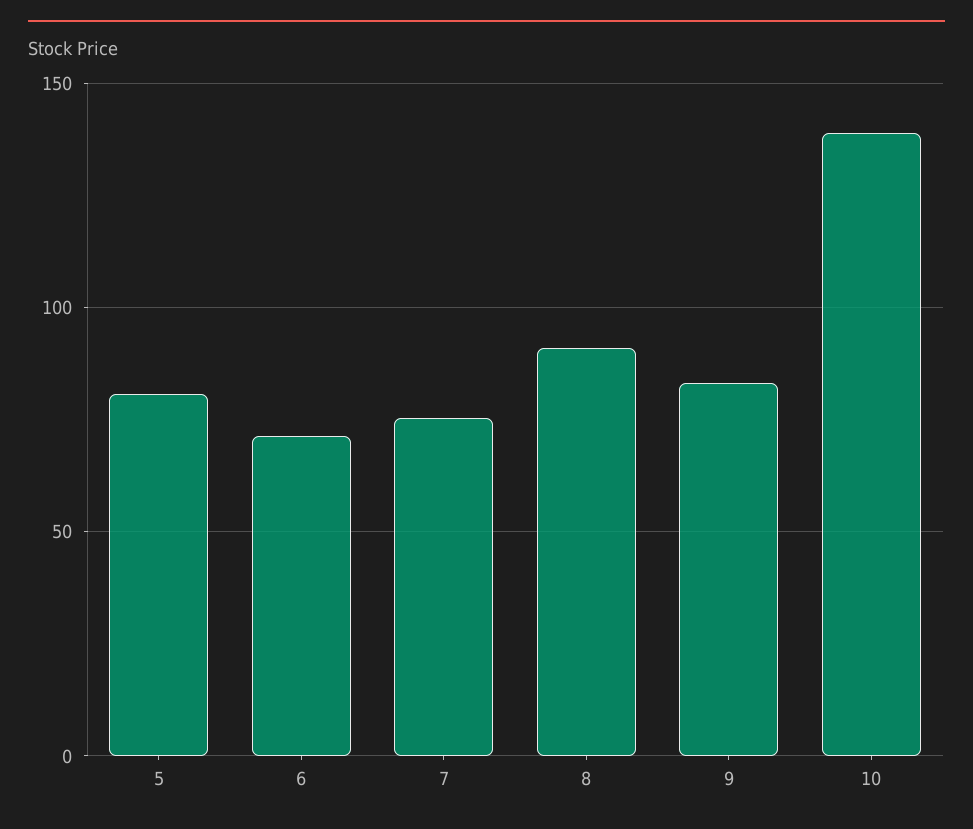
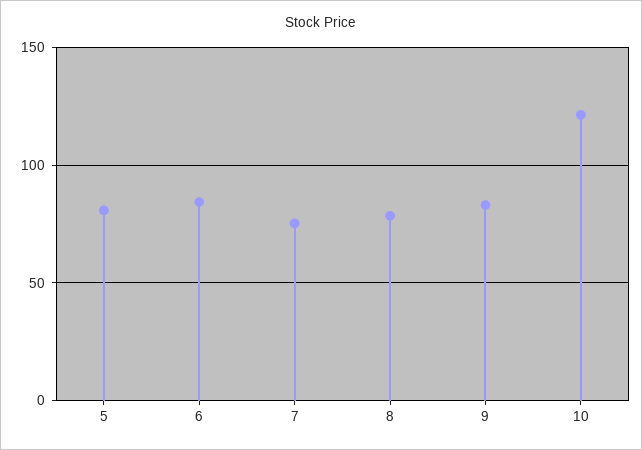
  {
    "5": 80,
-   "6": 70,
+   "6": 85,
    "7": 75,
-   "8": 90,
+   "8": 80,
    "9": 85,
-   "10": 140
+   "10": 120
  }

